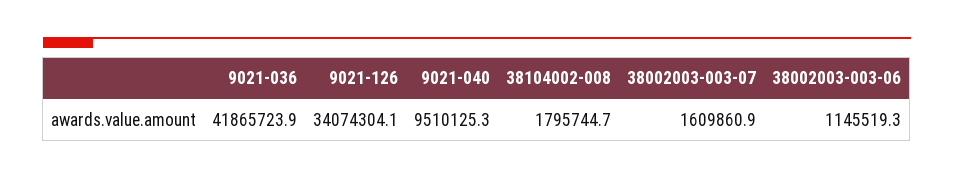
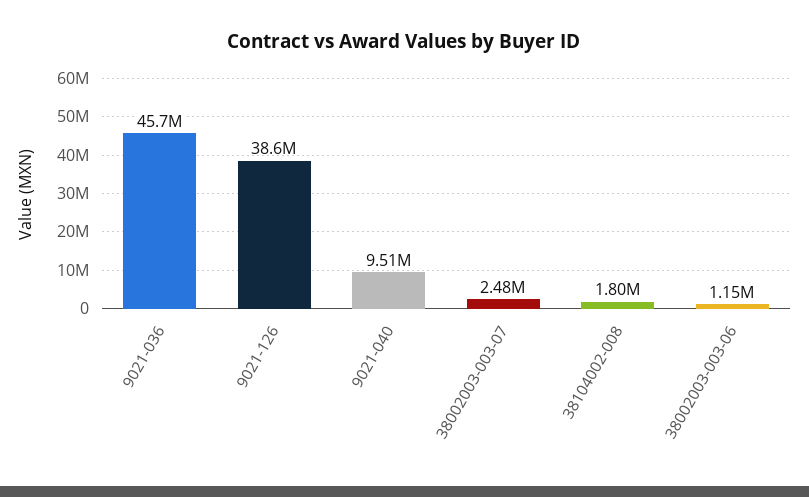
  {
-   "9021-036": 41865723.9,
+   "9021-036": 45700000,
-   "9021-126": 34074304.1,
+   "9021-126": 38600000,
    "9021-040": 9510125.3,
    "38104002-008": 1795744.7,
-   "38002003-003-07": 1609860.9,
+   "38002003-003-07": 2480000,
    "38002003-003-06": 1145519.3
  }

